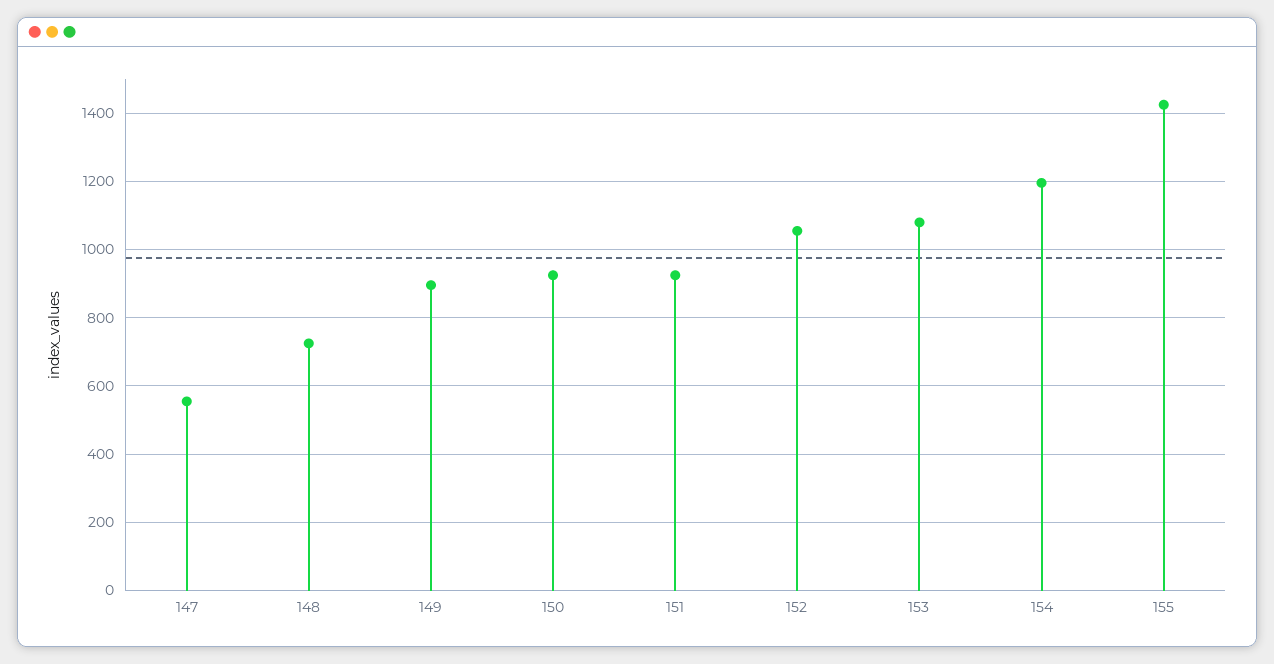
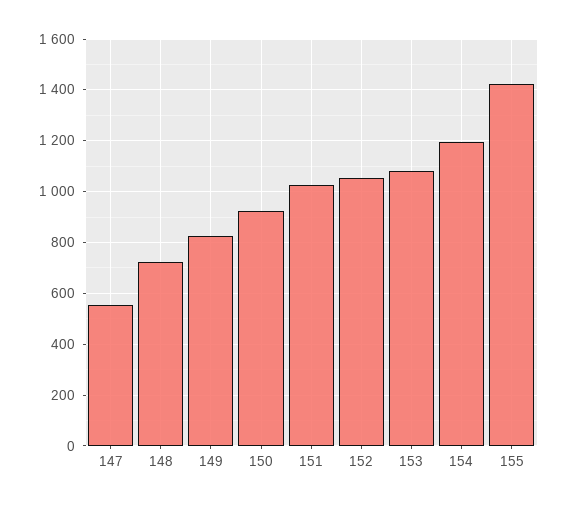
  {
    "147": 560,
    "148": 720,
-   "149": 900,
+   "149": 825,
    "150": 920,
-   "151": 920,
+   "151": 1025,
    "152": 1060,
    "153": 1080,
    "154": 1200,
    "155": 1420
  }

